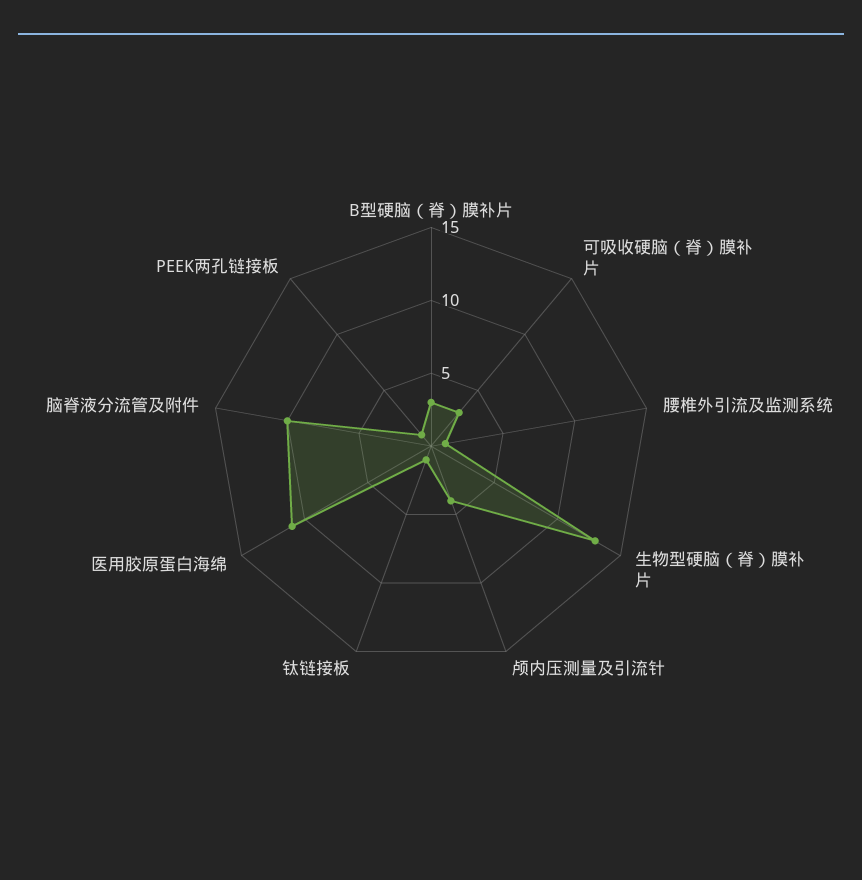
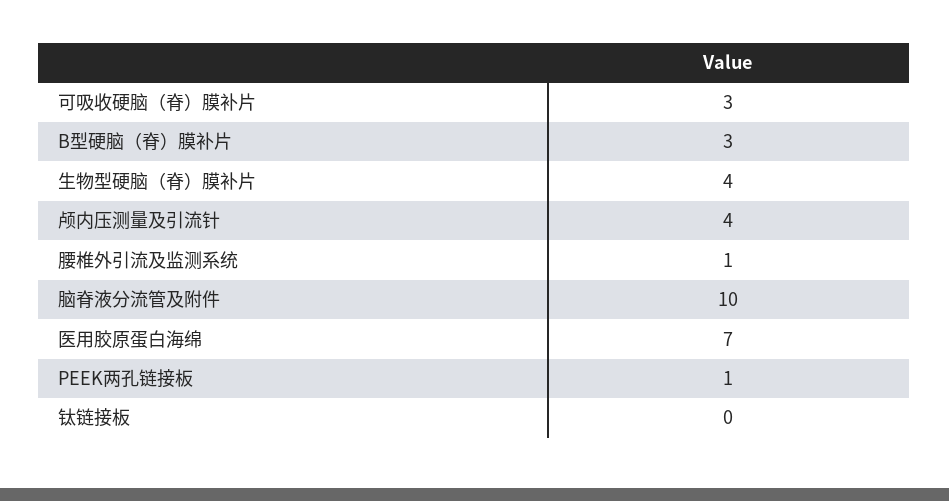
  {
    "B型硬脑（脊）膜补片": 3,
    "可吸收硬脑（脊）膜补片": 3,
    "腰椎外引流及监测系统": 1,
-   "生物型硬脑（脊）膜补片": 13,
+   "生物型硬脑（脊）膜补片": 4,
    "颅内压测量及引流针": 4,
-   "钛链接板": 1,
+   "钛链接板": 0,
-   "医用胶原蛋白海绵": 11,
+   "医用胶原蛋白海绵": 7,
    "脑脊液分流管及附件": 10,
    "PEEK两孔链接板": 1
  }

